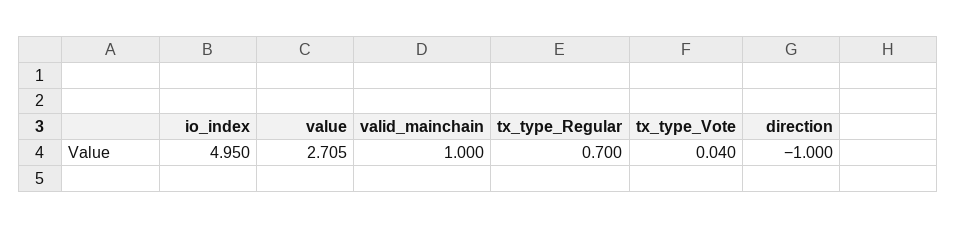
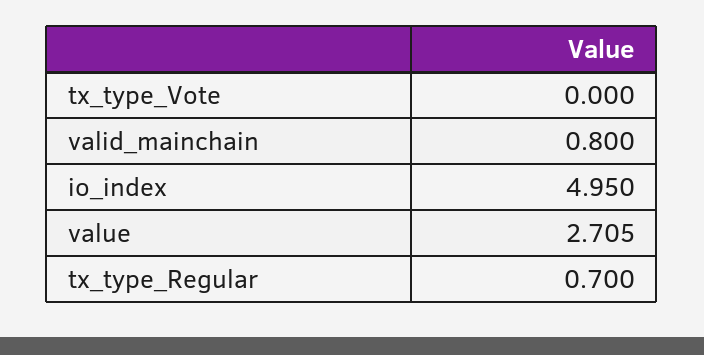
  {
    "io_index": 4.95,
    "value": 2.705,
-   "valid_mainchain": 1,
+   "valid_mainchain": 0.8,
    "tx_type_Regular": 0.7,
-   "tx_type_Vote": 0.04,
+   "tx_type_Vote": 0
-   "direction": -1
  }

